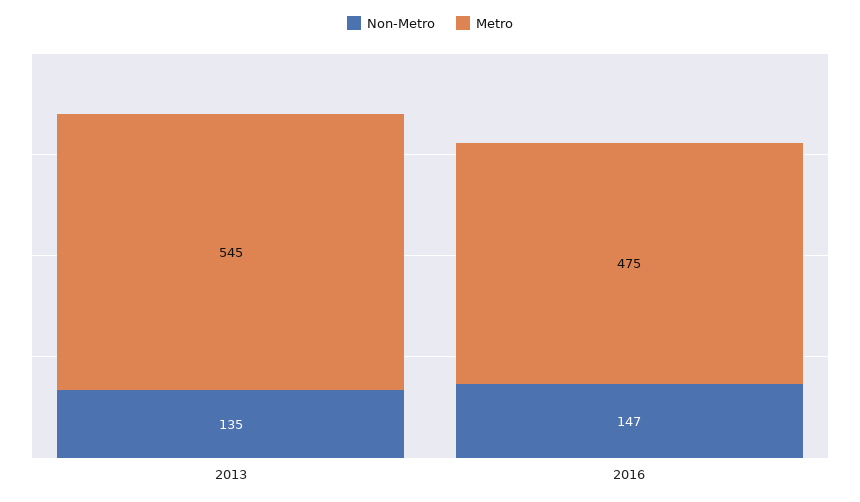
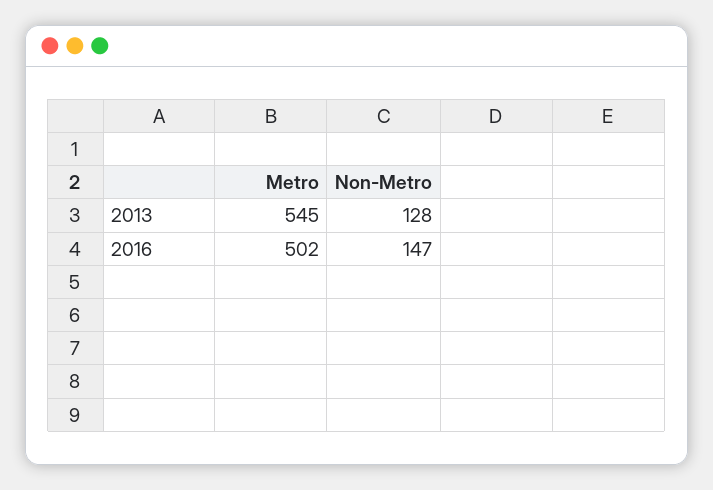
  {
    "Non-Metro": {
-     "2013": 135,
+     "2013": 128,
      "2016": 147
    },
    "Metro": {
      "2013": 545,
-     "2016": 475
+     "2016": 502
    }
  }

